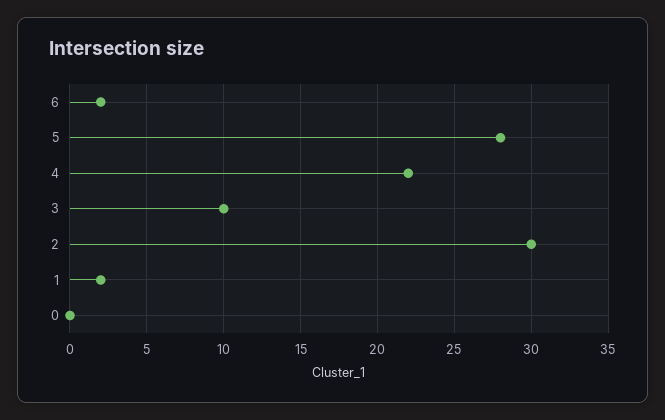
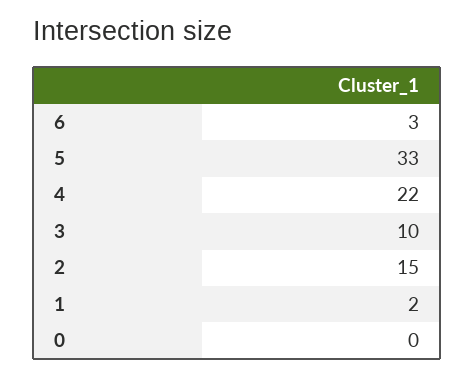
  {
-   "6": 2,
+   "6": 3,
-   "5": 28,
+   "5": 33,
    "4": 22,
    "3": 10,
-   "2": 30,
+   "2": 15,
    "1": 2,
    "0": 0
  }

